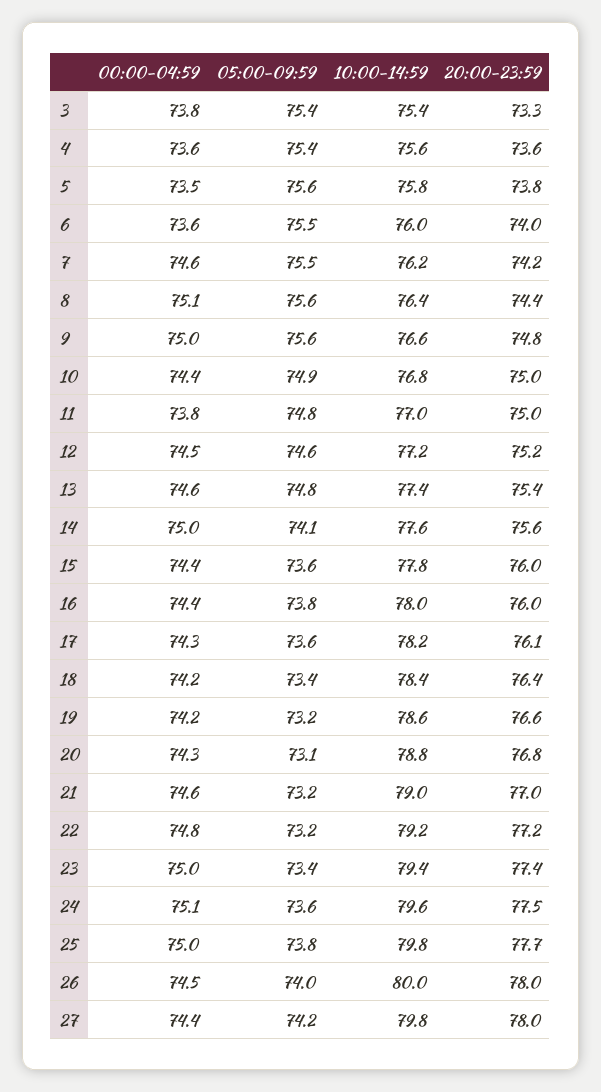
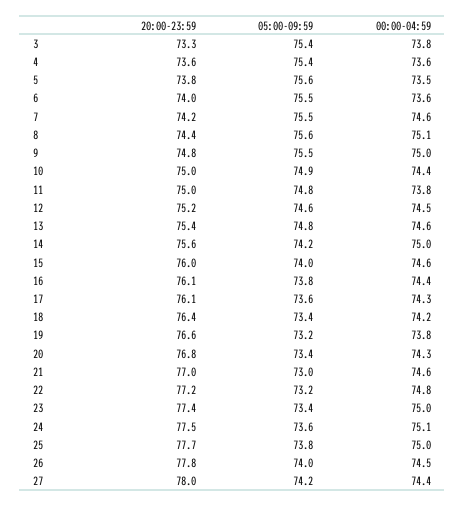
  {
    "00:00-04:59": {
      "3": 73.8,
      "4": 73.6,
      "5": 73.5,
      "6": 73.6,
      "7": 74.6,
      "8": 75.1,
      "9": 75,
      "10": 74.4,
      "11": 73.8,
      "12": 74.5,
      "13": 74.6,
      "14": 75,
-     "15": 74.4,
+     "15": 74.6,
      "16": 74.4,
      "17": 74.3,
      "18": 74.2,
-     "19": 74.2,
+     "19": 73.8,
      "20": 74.3,
      "21": 74.6,
      "22": 74.8,
      "23": 75,
      "24": 75.1,
      "25": 75,
      "26": 74.5,
      "27": 74.4
    },
    "05:00-09:59": {
      "3": 75.4,
      "4": 75.4,
      "5": 75.6,
      "6": 75.5,
      "7": 75.5,
      "8": 75.6,
-     "9": 75.6,
+     "9": 75.5,
      "10": 74.9,
      "11": 74.8,
      "12": 74.6,
      "13": 74.8,
-     "14": 74.1,
+     "14": 74.2,
-     "15": 73.6,
+     "15": 74,
      "16": 73.8,
      "17": 73.6,
      "18": 73.4,
      "19": 73.2,
-     "20": 73.1,
+     "20": 73.4,
-     "21": 73.2,
+     "21": 73,
      "22": 73.2,
      "23": 73.4,
      "24": 73.6,
      "25": 73.8,
      "26": 74,
      "27": 74.2
    },
-   "10:00-14:59": {
-     "3": 75.4,
-     "4": 75.6,
-     "5": 75.8,
-     "6": 76,
-     "7": 76.2,
-     "8": 76.4,
-     "9": 76.6,
-     "10": 76.8,
-     "11": 77,
-     "12": 77.2,
-     "13": 77.4,
-     "14": 77.6,
-     "15": 77.8,
-     "16": 78,
-     "17": 78.2,
-     "18": 78.4,
-     "19": 78.6,
-     "20": 78.8,
-     "21": 79,
-     "22": 79.2,
-     "23": 79.4,
-     "24": 79.6,
-     "25": 79.8,
-     "26": 80,
-     "27": 79.8
-   },
    "20:00-23:59": {
      "3": 73.3,
      "4": 73.6,
      "5": 73.8,
      "6": 74,
      "7": 74.2,
      "8": 74.4,
      "9": 74.8,
      "10": 75,
      "11": 75,
      "12": 75.2,
      "13": 75.4,
      "14": 75.6,
      "15": 76,
-     "16": 76,
+     "16": 76.1,
      "17": 76.1,
      "18": 76.4,
      "19": 76.6,
      "20": 76.8,
      "21": 77,
      "22": 77.2,
      "23": 77.4,
      "24": 77.5,
      "25": 77.7,
-     "26": 78,
+     "26": 77.8,
      "27": 78
    }
  }

